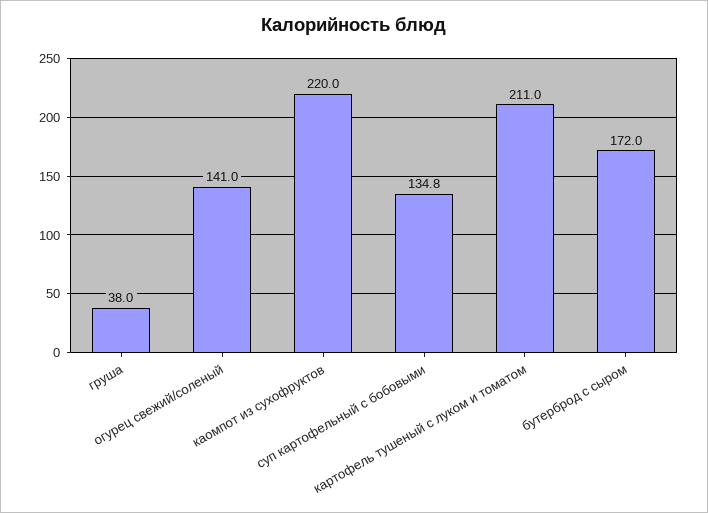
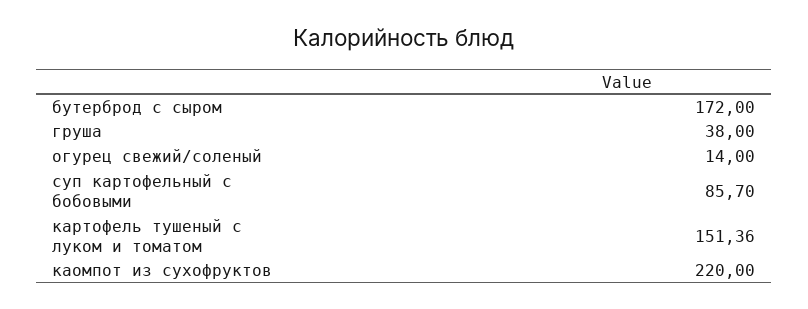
  {
    "груша": 38,
-   "огурец свежий/соленый": 141,
+   "огурец свежий/соленый": 14,
    "каомпот из сухофруктов": 220,
-   "суп картофельный с бобовыми": 134.8,
+   "суп картофельный с бобовыми": 85.7,
-   "картофель тушеный с луком и томатом": 211,
+   "картофель тушеный с луком и томатом": 151.36,
    "бутерброд с сыром": 172
  }

